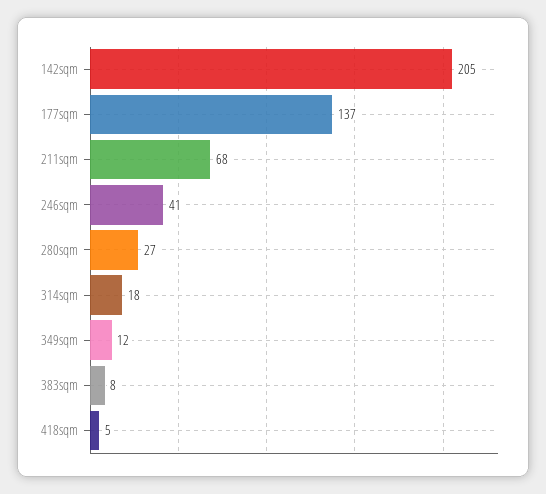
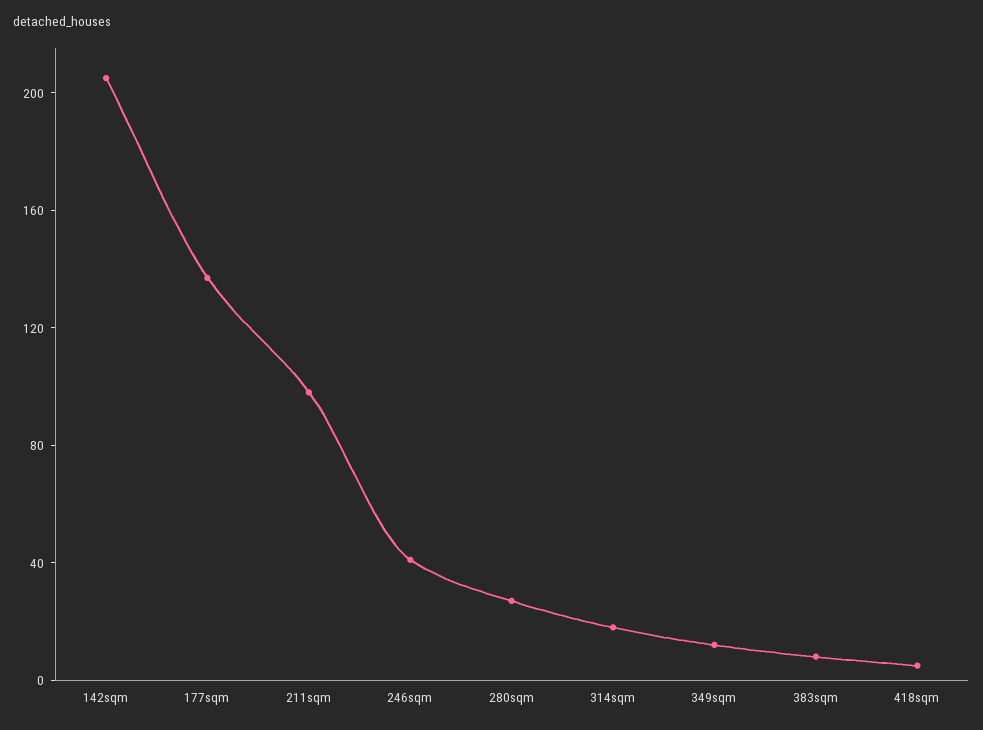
  {
    "142sqm": 205,
    "177sqm": 137,
-   "211sqm": 68,
+   "211sqm": 100,
    "246sqm": 41,
    "280sqm": 27,
    "314sqm": 18,
    "349sqm": 12,
    "383sqm": 8,
    "418sqm": 5
  }

